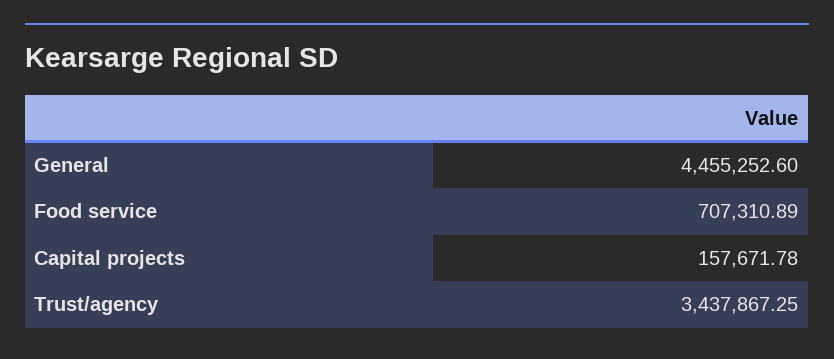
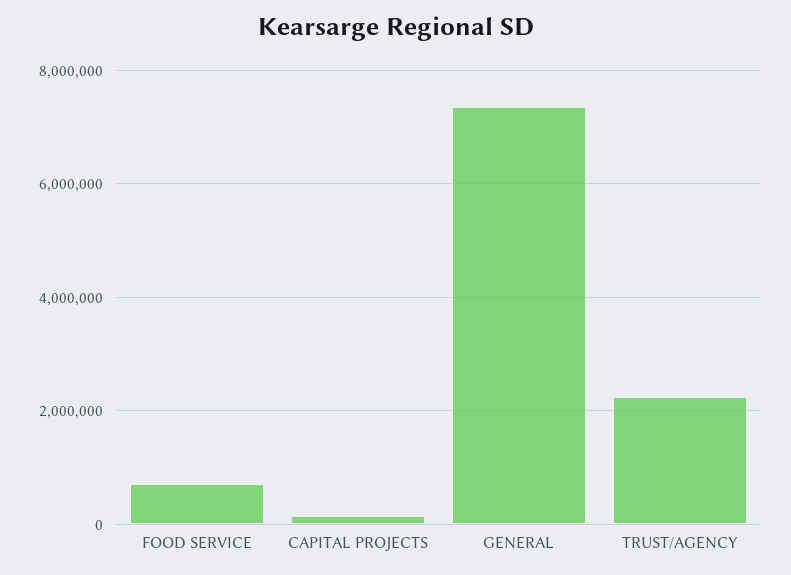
  {
-   "General": 4455252.6,
+   "General": 7400000,
    "Food service": 707310.89,
    "Capital projects": 157671.78,
-   "Trust/agency": 3437867.25
+   "Trust/agency": 2200000
  }

